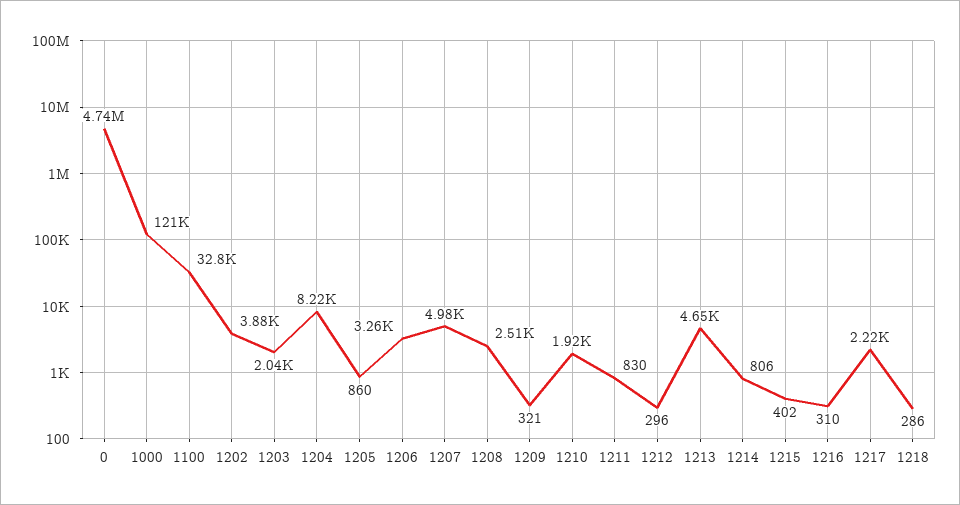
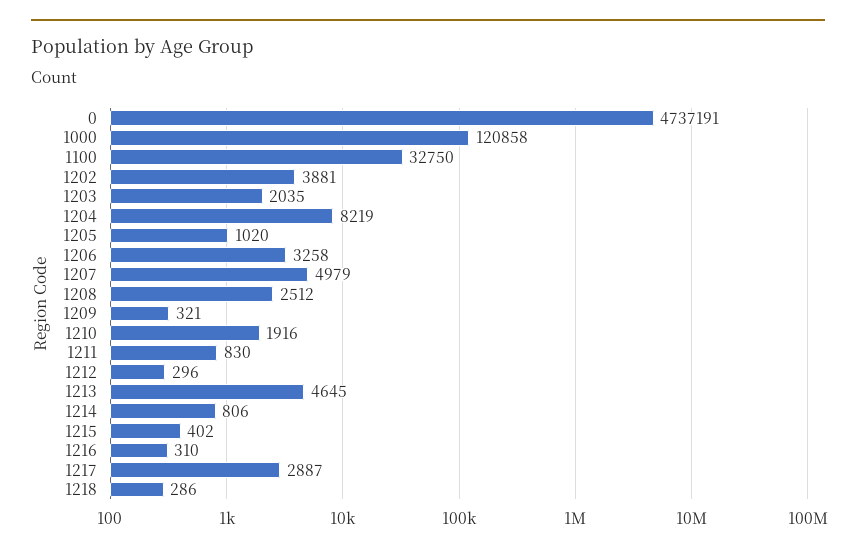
  {
    "0": 4737191,
    "1000": 120858,
    "1100": 32750,
    "1202": 3881,
    "1203": 2035,
    "1204": 8219,
-   "1205": 860,
+   "1205": 1020,
    "1206": 3258,
    "1207": 4979,
    "1208": 2512,
    "1209": 321,
    "1210": 1916,
    "1211": 830,
    "1212": 296,
    "1213": 4645,
    "1214": 806,
    "1215": 402,
    "1216": 310,
-   "1217": 2220,
+   "1217": 2887,
    "1218": 286
  }

